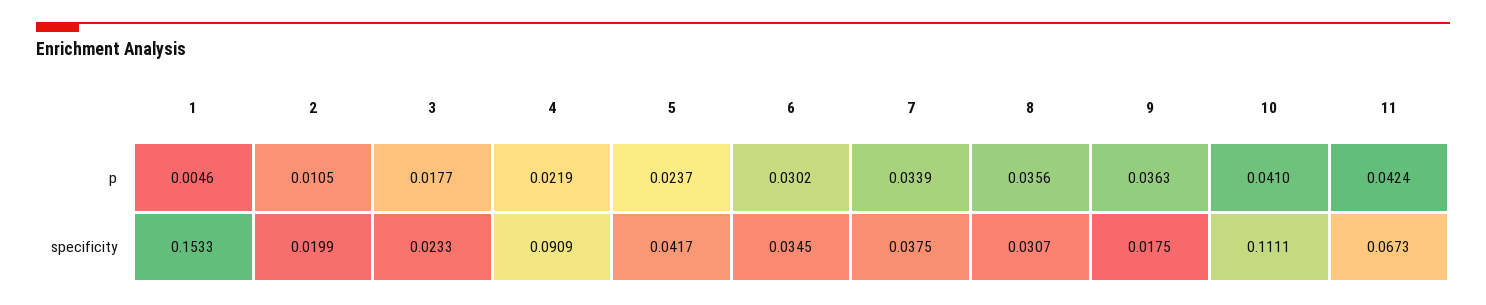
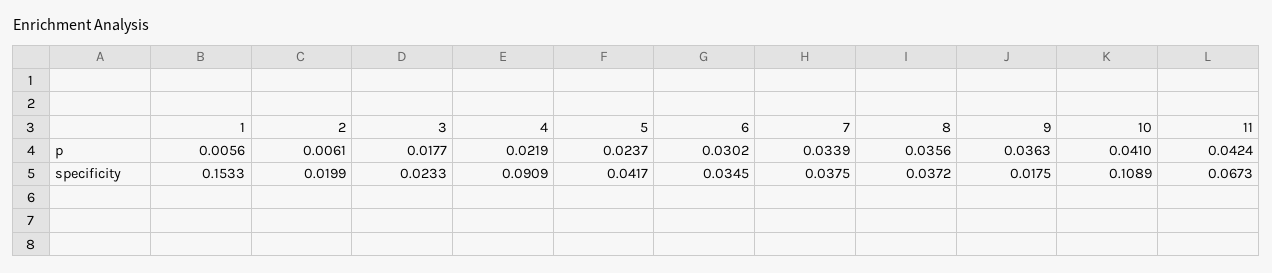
  {
    "1": {
-     "p": 0.0046,
+     "p": 0.0056,
      "specificity": 0.1533
    },
    "2": {
-     "p": 0.0105,
+     "p": 0.0061,
      "specificity": 0.0199
    },
    "3": {
      "p": 0.0177,
      "specificity": 0.0233
    },
    "4": {
      "p": 0.0219,
      "specificity": 0.0909
    },
    "5": {
      "p": 0.0237,
      "specificity": 0.0417
    },
    "6": {
      "p": 0.0302,
      "specificity": 0.0345
    },
    "7": {
      "p": 0.0339,
      "specificity": 0.0375
    },
    "8": {
      "p": 0.0356,
-     "specificity": 0.0307
+     "specificity": 0.0372
    },
    "9": {
      "p": 0.0363,
      "specificity": 0.0175
    },
    "10": {
      "p": 0.041,
-     "specificity": 0.1111
+     "specificity": 0.1089
    },
    "11": {
      "p": 0.0424,
      "specificity": 0.0673
    }
  }

